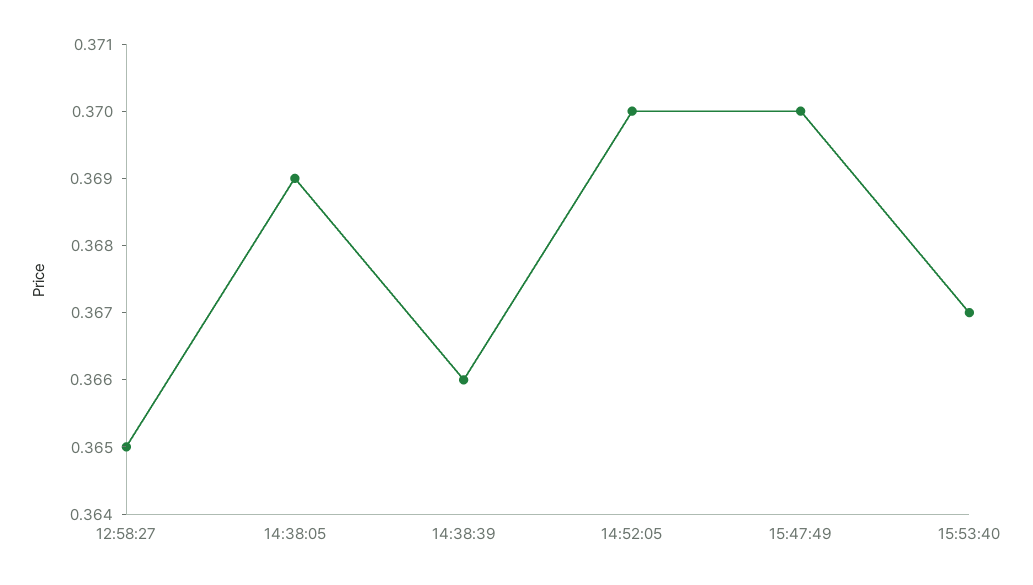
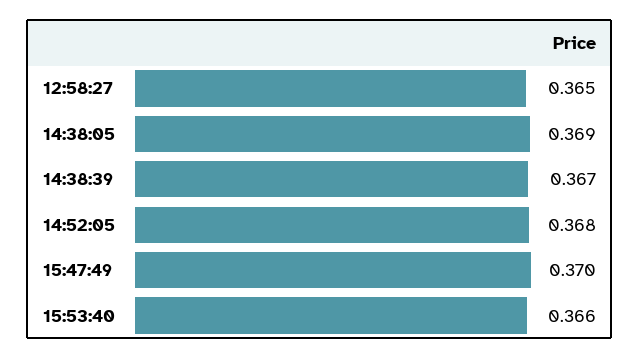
  {
    "12:58:27": 0.365,
    "14:38:05": 0.369,
-   "14:38:39": 0.366,
+   "14:38:39": 0.367,
-   "14:52:05": 0.37,
+   "14:52:05": 0.368,
    "15:47:49": 0.37,
-   "15:53:40": 0.367
+   "15:53:40": 0.366
  }

